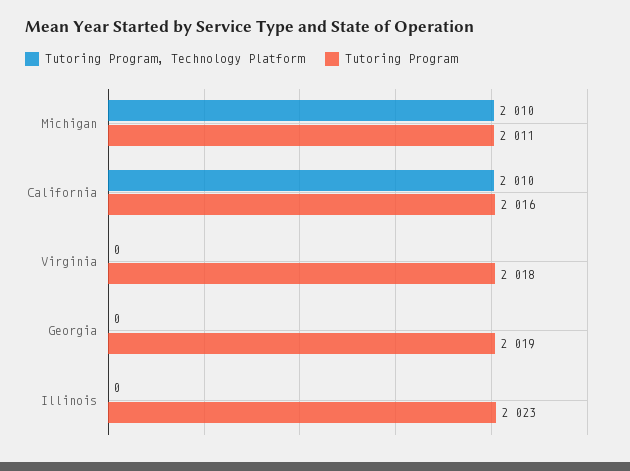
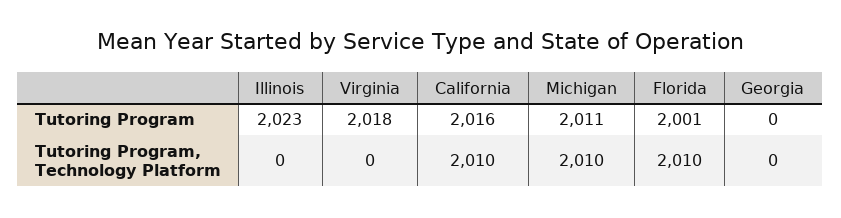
  {
    "Tutoring Program, Technology Platform": {
      "Michigan": 2010,
      "California": 2010,
      "Virginia": 0,
      "Georgia": 0,
-     "Illinois": 0
+     "Illinois": 0,
+     "Florida": 2010
    },
    "Tutoring Program": {
      "Michigan": 2011,
      "California": 2016,
      "Virginia": 2018,
-     "Georgia": 2019,
+     "Georgia": 0,
-     "Illinois": 2023
+     "Illinois": 2023,
+     "Florida": 2001
    }
  }

